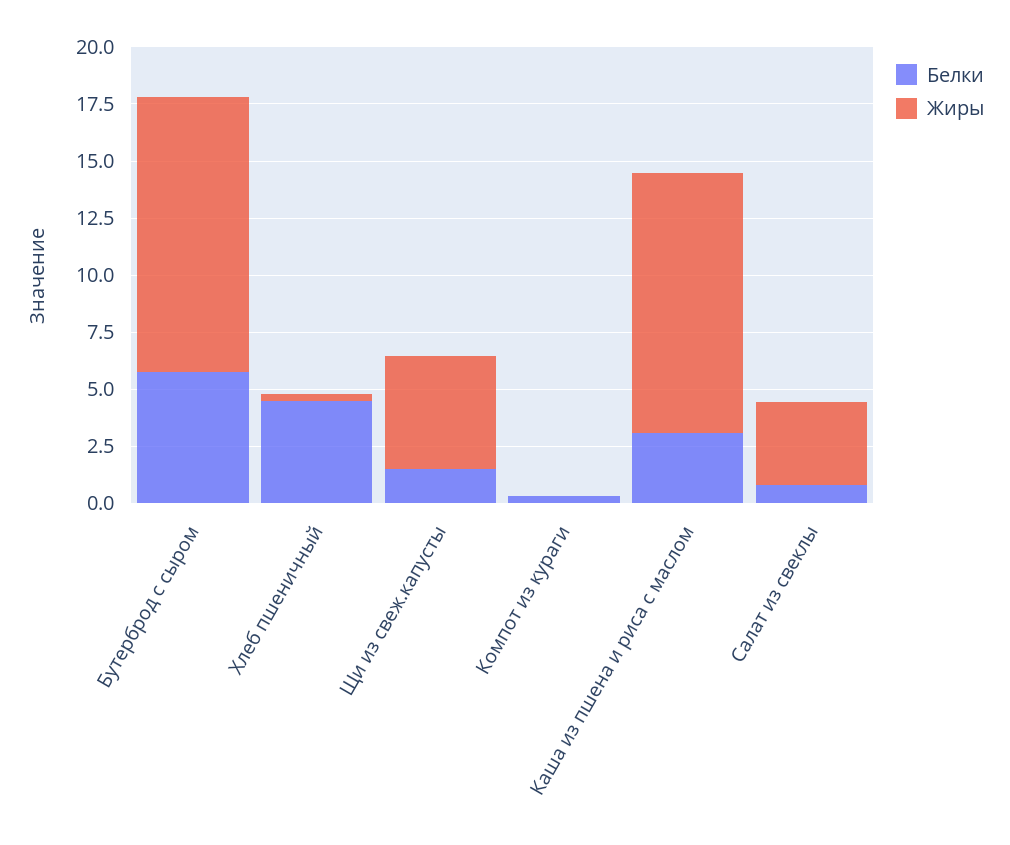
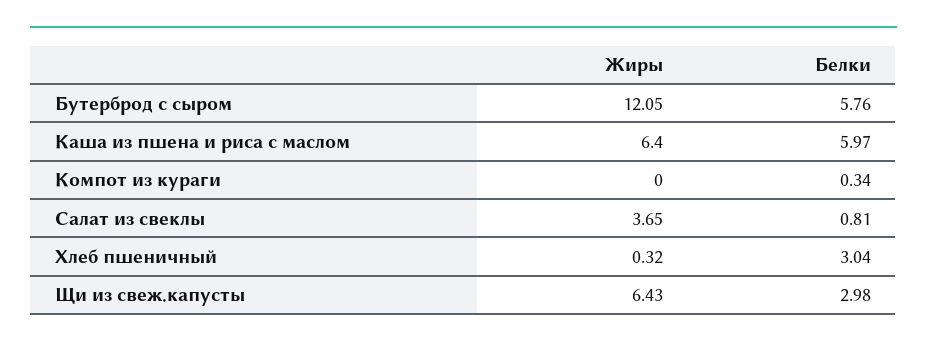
  {
    "Белки": {
      "Бутерброд с сыром": 5.76,
-     "Хлеб пшеничный": 4.5,
+     "Хлеб пшеничный": 3.04,
-     "Щи из свеж.капусты": 1.5,
+     "Щи из свеж.капусты": 2.98,
      "Компот из кураги": 0.34,
-     "Каша из пшена и риса с маслом": 3,
+     "Каша из пшена и риса с маслом": 5.97,
      "Салат из свеклы": 0.81
    },
    "Жиры": {
      "Бутерброд с сыром": 12.05,
      "Хлеб пшеничный": 0.32,
-     "Щи из свеж.капусты": 5,
+     "Щи из свеж.капусты": 6.43,
      "Компот из кураги": 0,
-     "Каша из пшена и риса с маслом": 11.5,
+     "Каша из пшена и риса с маслом": 6.4,
      "Салат из свеклы": 3.65
    }
  }

